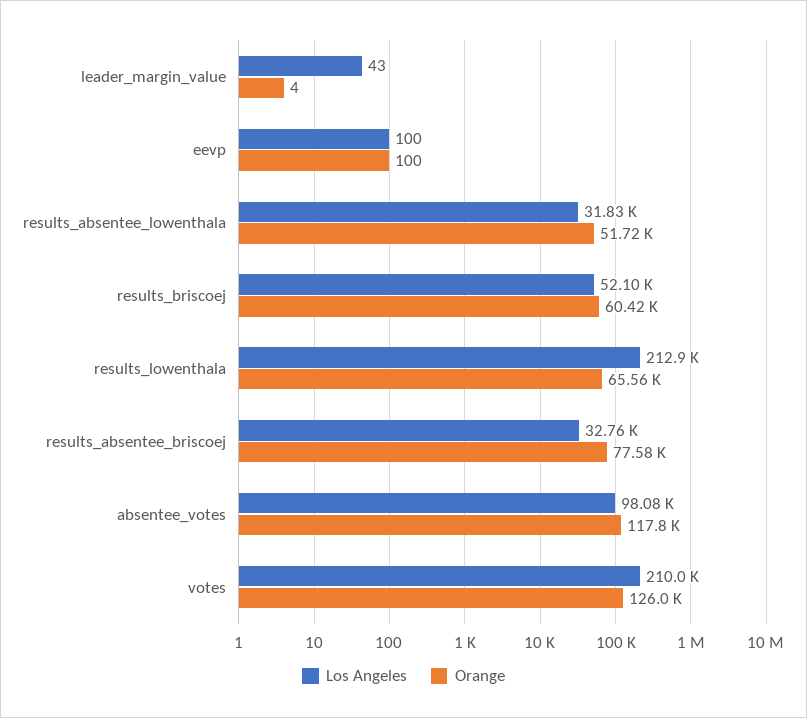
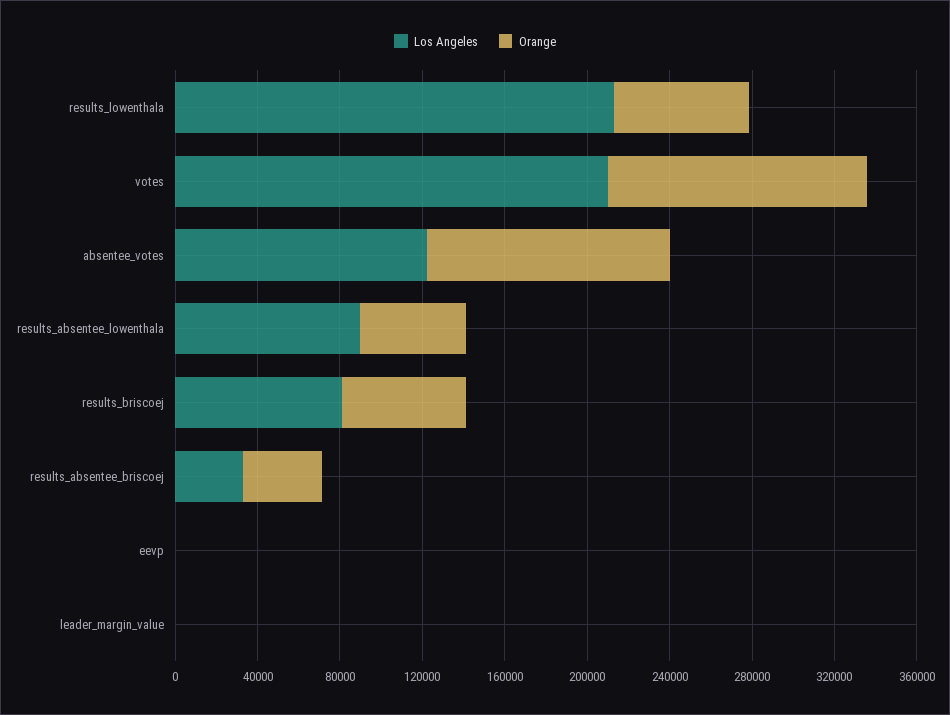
  {
    "Los Angeles": {
      "leader_margin_value": 43,
      "eevp": 100,
-     "results_absentee_lowenthala": 31830,
+     "results_absentee_lowenthala": 90000,
-     "results_briscoej": 52100,
+     "results_briscoej": 80000,
      "results_lowenthala": 212900,
      "results_absentee_briscoej": 32760,
-     "absentee_votes": 98080,
+     "absentee_votes": 120000,
      "votes": 210000
    },
    "Orange": {
      "leader_margin_value": 4,
      "eevp": 100,
      "results_absentee_lowenthala": 51720,
      "results_briscoej": 60420,
      "results_lowenthala": 65560,
-     "results_absentee_briscoej": 77580,
+     "results_absentee_briscoej": 40000,
      "absentee_votes": 117800,
      "votes": 126000
    }
  }

